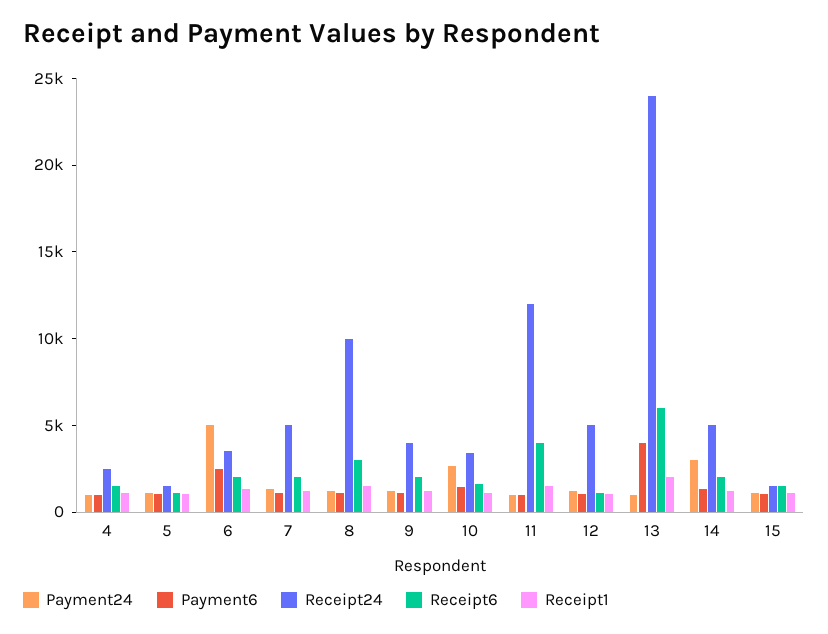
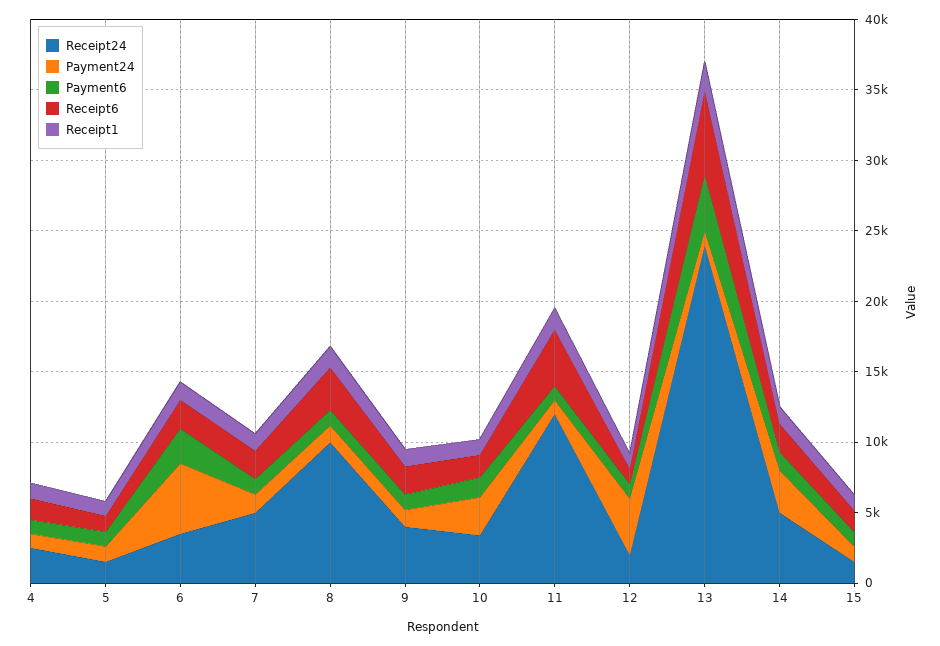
  {
    "Payment24": {
      "4": 1000,
      "5": 1000,
      "6": 5000,
      "7": 1000,
      "8": 1000,
      "9": 1000,
      "10": 3000,
      "11": 1000,
-     "12": 1000,
+     "12": 4000,
      "13": 1000,
      "14": 3000,
      "15": 1000
    },
    "Payment6": {
      "4": 1000,
      "5": 1000,
      "6": 3000,
      "7": 1000,
      "8": 1000,
      "9": 1000,
      "10": 1000,
      "11": 1000,
      "12": 1000,
      "13": 4000,
      "14": 1000,
      "15": 1000
    },
    "Receipt24": {
      "4": 3000,
      "5": 2000,
      "6": 4000,
      "7": 5000,
      "8": 10000,
      "9": 4000,
      "10": 3000,
      "11": 12000,
-     "12": 5000,
+     "12": 2000,
      "13": 24000,
      "14": 5000,
      "15": 2000
    },
    "Receipt6": {
      "4": 2000,
      "5": 1000,
      "6": 2000,
      "7": 2000,
      "8": 3000,
      "9": 2000,
      "10": 2000,
      "11": 4000,
      "12": 1000,
      "13": 6000,
      "14": 2000,
      "15": 2000
    },
    "Receipt1": {
      "4": 1000,
      "5": 1000,
      "6": 1000,
      "7": 1000,
      "8": 2000,
      "9": 1000,
      "10": 1000,
      "11": 2000,
      "12": 1000,
      "13": 2000,
      "14": 1000,
      "15": 1000
    }
  }

